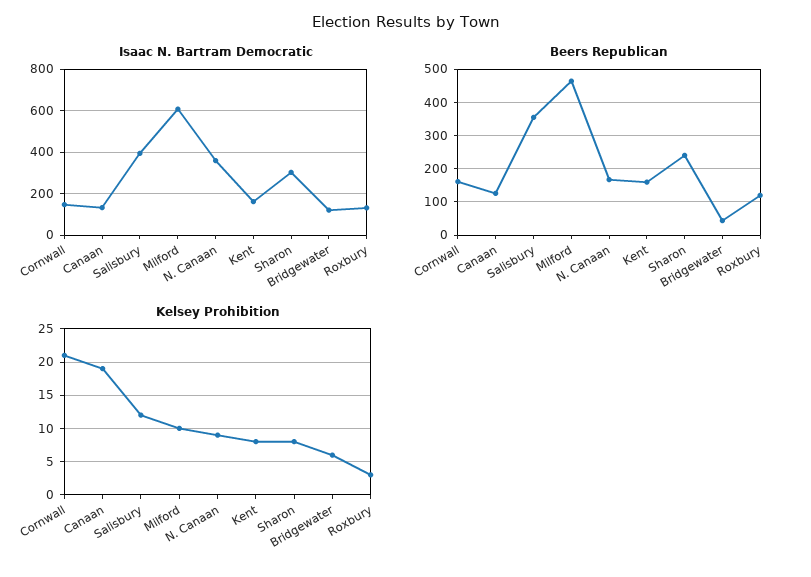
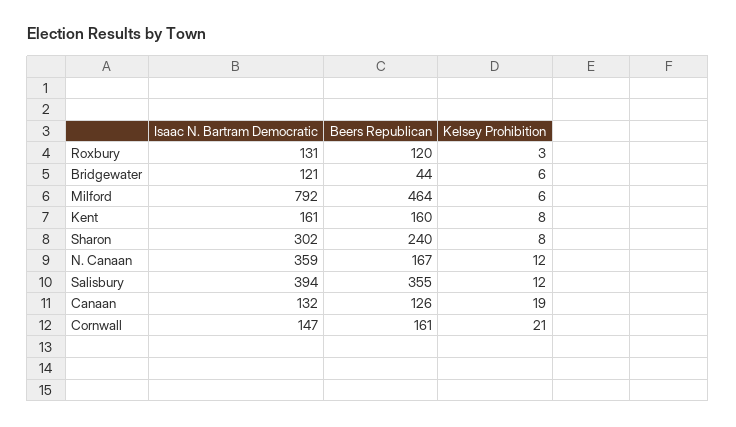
  {
    "Isaac N. Bartram Democratic": {
      "Cornwall": 147,
      "Canaan": 132,
      "Salisbury": 394,
-     "Milford": 600,
+     "Milford": 792,
      "N. Canaan": 359,
      "Kent": 161,
      "Sharon": 302,
      "Bridgewater": 121,
      "Roxbury": 131
    },
    "Beers Republican": {
      "Cornwall": 161,
      "Canaan": 126,
      "Salisbury": 355,
      "Milford": 464,
      "N. Canaan": 167,
      "Kent": 160,
      "Sharon": 240,
      "Bridgewater": 44,
      "Roxbury": 120
    },
    "Kelsey Prohibition": {
      "Cornwall": 21,
      "Canaan": 19,
      "Salisbury": 12,
-     "Milford": 10,
+     "Milford": 6,
-     "N. Canaan": 9,
+     "N. Canaan": 12,
      "Kent": 8,
      "Sharon": 8,
      "Bridgewater": 6,
      "Roxbury": 3
    }
  }

